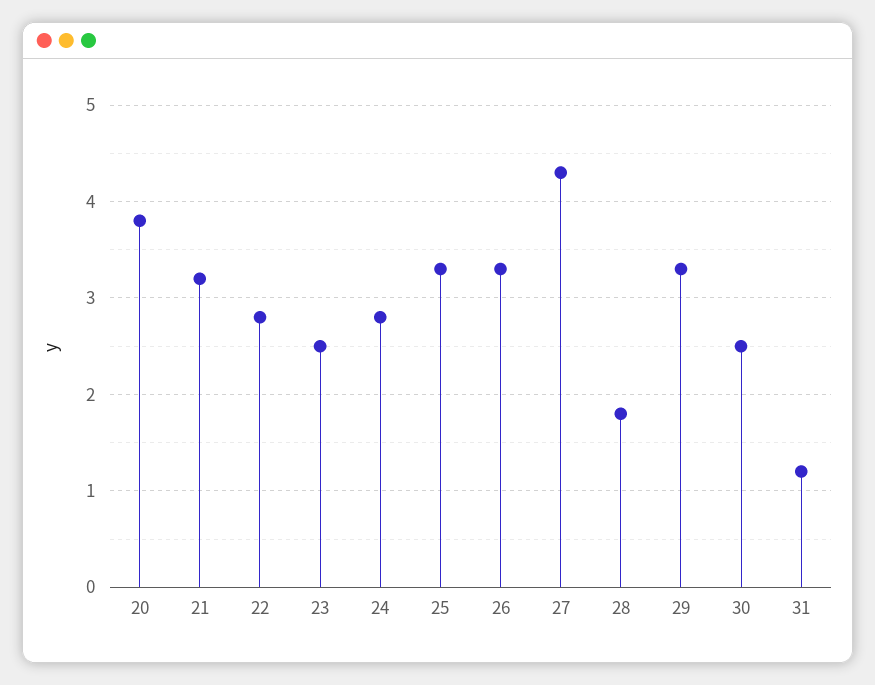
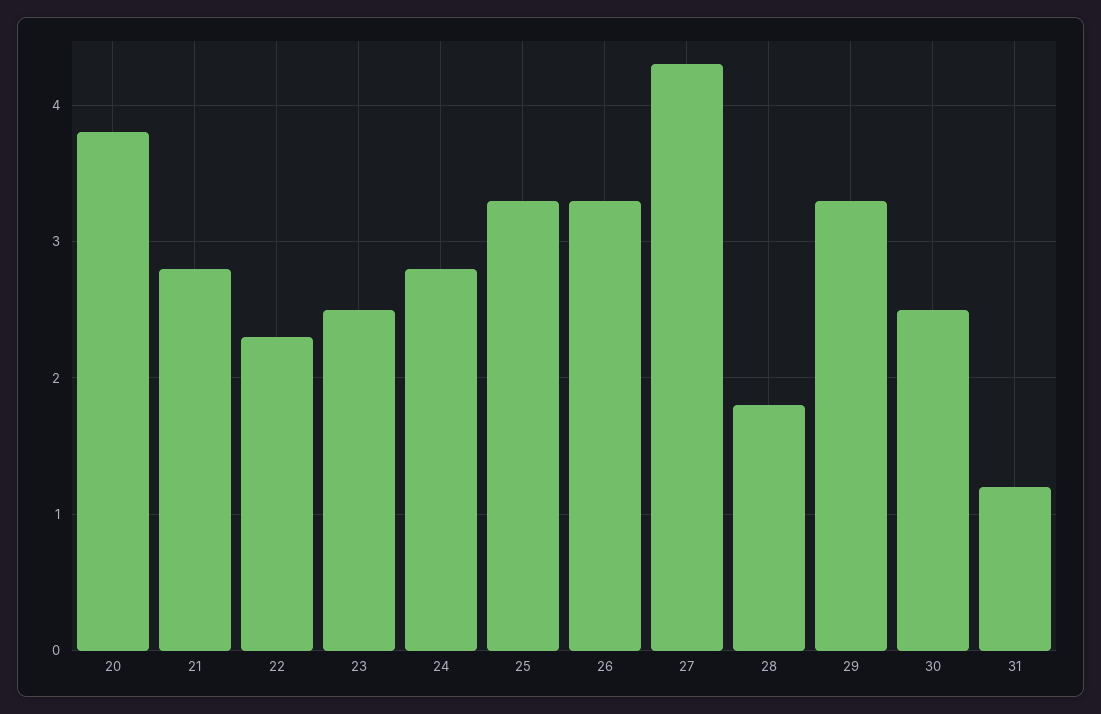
  {
    "20": 3.8,
-   "21": 3.2,
+   "21": 2.8,
-   "22": 2.8,
+   "22": 2.3,
    "23": 2.5,
    "24": 2.8,
    "25": 3.3,
    "26": 3.3,
    "27": 4.3,
    "28": 1.8,
    "29": 3.3,
    "30": 2.5,
    "31": 1.2
  }

